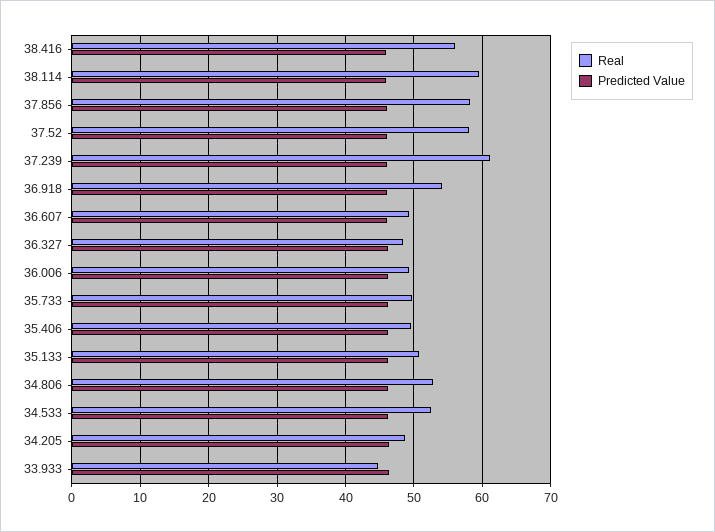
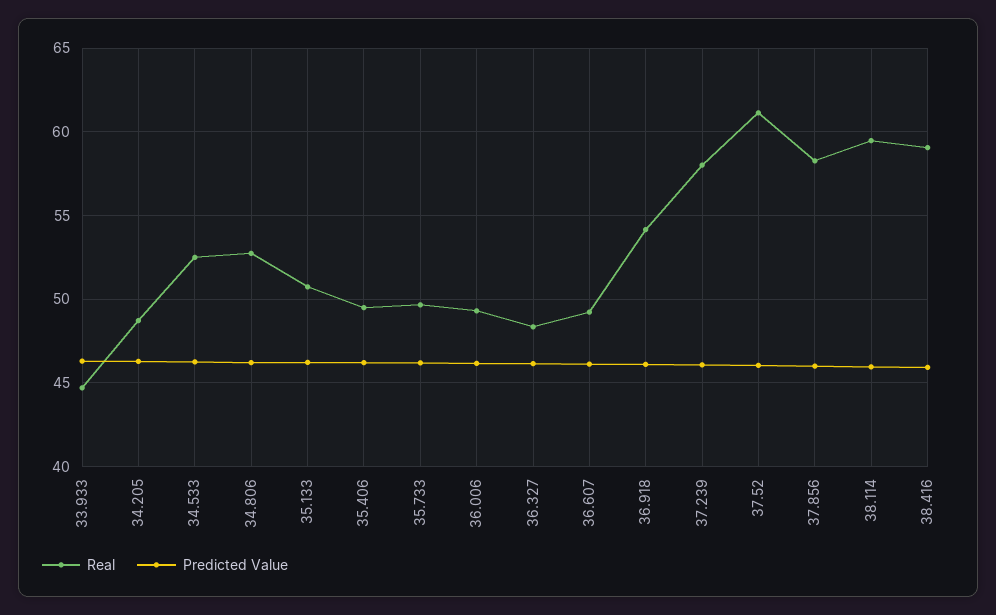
  {
    "Real": {
-     "38.416": 56,
+     "38.416": 59,
      "38.114": 59.5,
      "37.856": 58.5,
-     "37.52": 58,
+     "37.52": 61,
-     "37.239": 61,
+     "37.239": 58,
      "36.918": 54,
      "36.607": 49,
      "36.327": 48.5,
      "36.006": 49.5,
      "35.733": 49.5,
      "35.406": 49.5,
      "35.133": 50.5,
      "34.806": 52.5,
      "34.533": 52.5,
      "34.205": 48.5,
      "33.933": 44.5
    },
    "Predicted Value": {
      "38.416": 46,
      "38.114": 46,
      "37.856": 46,
      "37.52": 46,
      "37.239": 46,
      "36.918": 46,
      "36.607": 46,
      "36.327": 46,
      "36.006": 46,
      "35.733": 46,
      "35.406": 46,
      "35.133": 46,
      "34.806": 46,
      "34.533": 46.5,
      "34.205": 46.5,
      "33.933": 46.5
    }
  }

